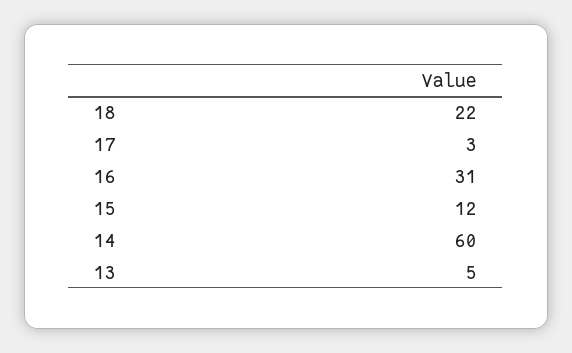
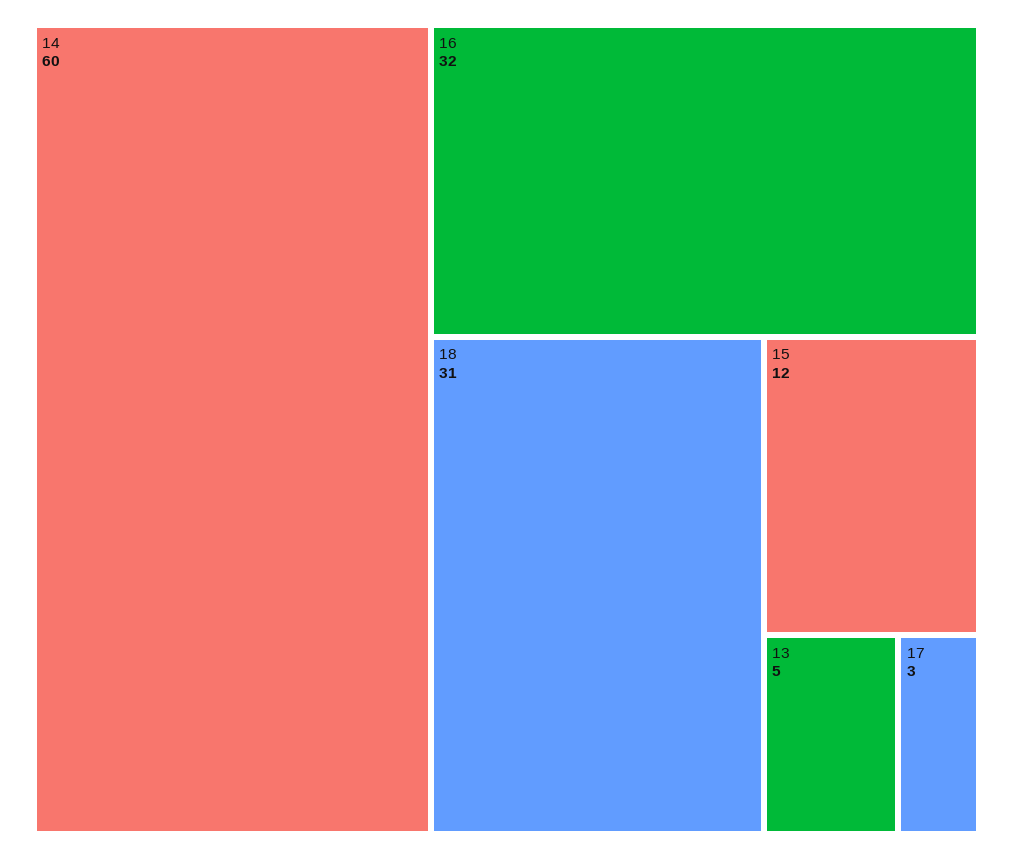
  {
-   "18": 22,
+   "18": 31,
    "17": 3,
-   "16": 31,
+   "16": 32,
    "15": 12,
    "14": 60,
    "13": 5
  }

